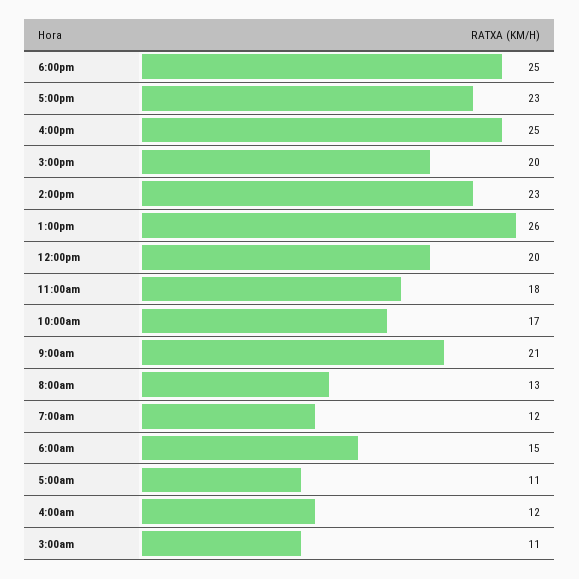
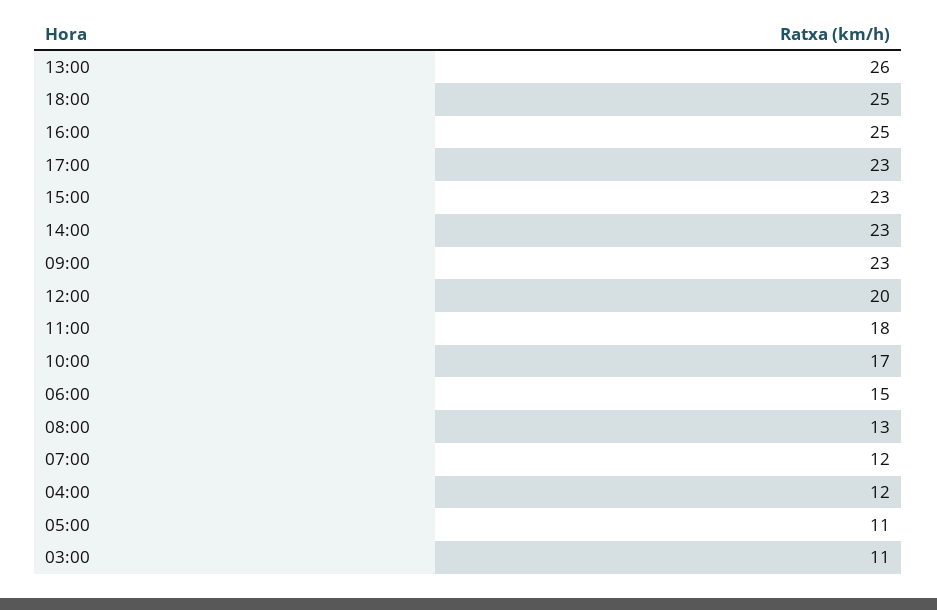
  {
    "6:00pm": 25,
    "5:00pm": 23,
    "4:00pm": 25,
-   "3:00pm": 20,
+   "3:00pm": 23,
    "2:00pm": 23,
    "1:00pm": 26,
    "12:00pm": 20,
    "11:00am": 18,
    "10:00am": 17,
-   "9:00am": 21,
+   "9:00am": 23,
    "8:00am": 13,
    "7:00am": 12,
    "6:00am": 15,
    "5:00am": 11,
    "4:00am": 12,
    "3:00am": 11
  }

